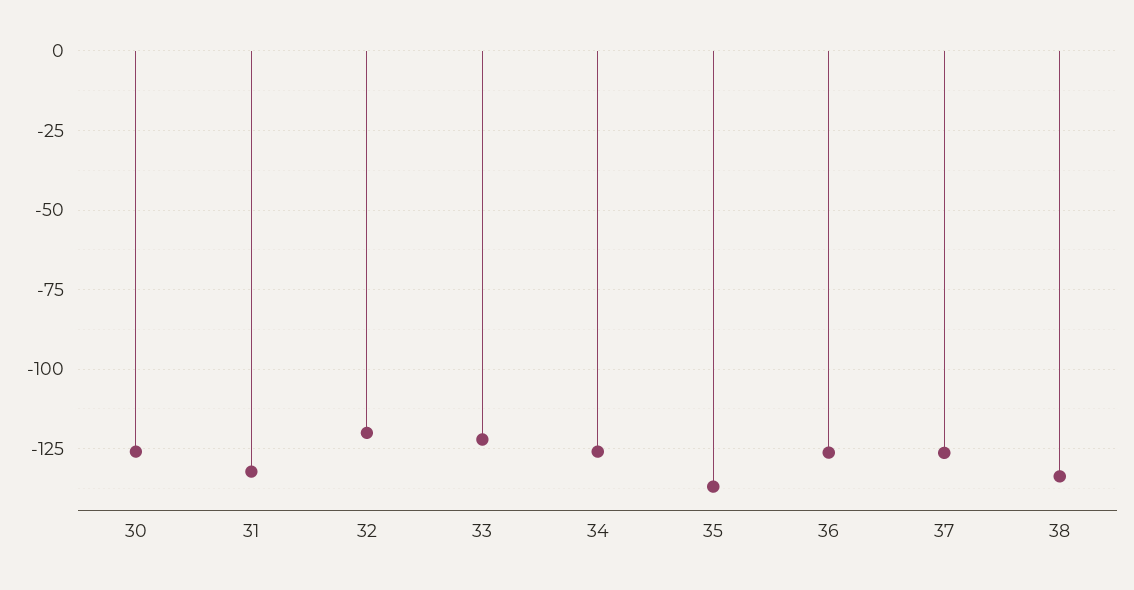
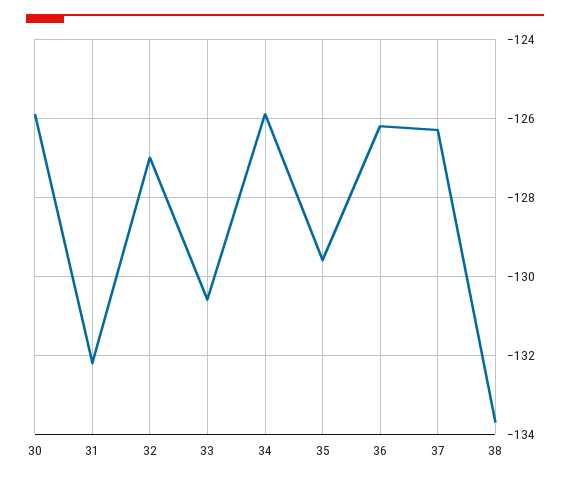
  {
    "30": -126,
    "31": -132,
-   "32": -120,
+   "32": -127,
-   "33": -122.5,
+   "33": -130.5,
    "34": -126,
-   "35": -137.5,
+   "35": -129.5,
    "36": -126,
    "37": -126.5,
    "38": -133.5
  }

